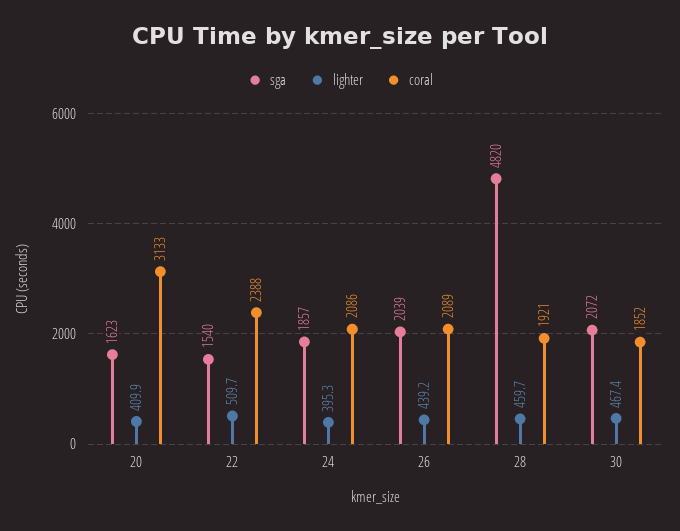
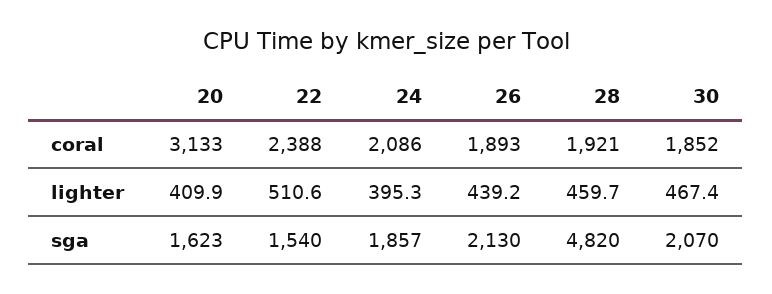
  {
    "sga": {
      "20": 1623,
      "22": 1540,
      "24": 1857,
-     "26": 2039,
+     "26": 2130,
      "28": 4820,
-     "30": 2072
+     "30": 2070
    },
    "lighter": {
      "20": 409.9,
-     "22": 509.7,
+     "22": 510.6,
      "24": 395.3,
      "26": 439.2,
      "28": 459.7,
      "30": 467.4
    },
    "coral": {
      "20": 3133,
      "22": 2388,
      "24": 2086,
-     "26": 2089,
+     "26": 1893,
      "28": 1921,
      "30": 1852
    }
  }

